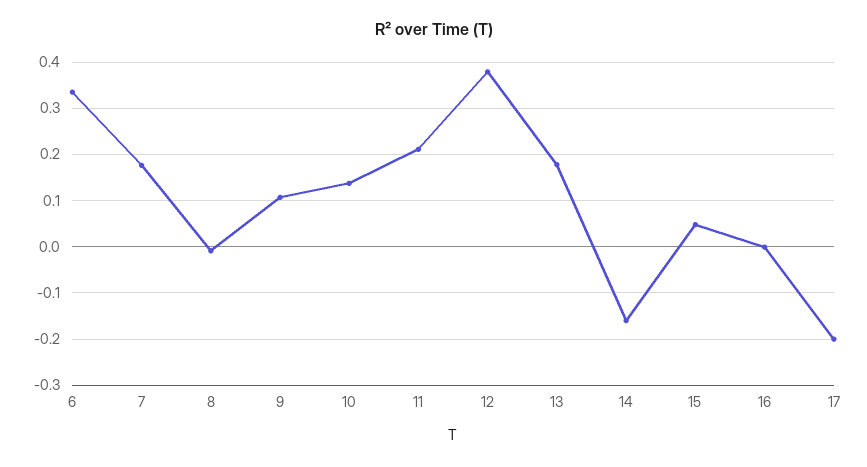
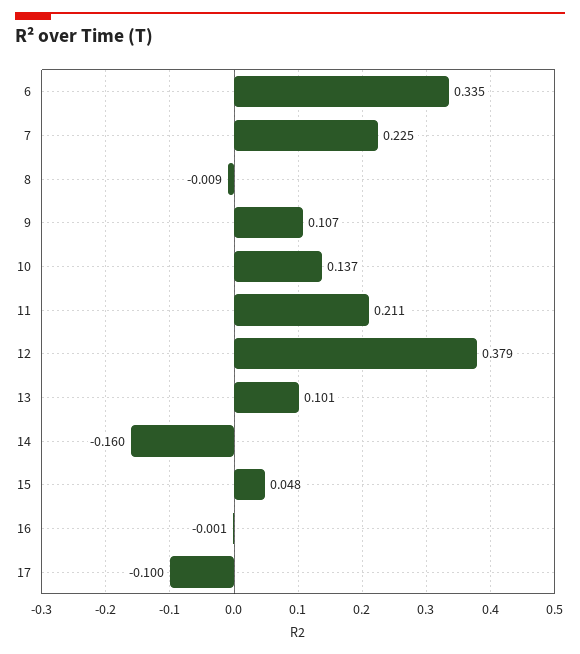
  {
    "6": 0.335,
-   "7": 0.18,
+   "7": 0.225,
    "8": -0.009,
    "9": 0.107,
    "10": 0.137,
    "11": 0.211,
    "12": 0.379,
-   "13": 0.18,
+   "13": 0.101,
    "14": -0.16,
    "15": 0.048,
    "16": -0.001,
-   "17": -0.2
+   "17": -0.1
  }

